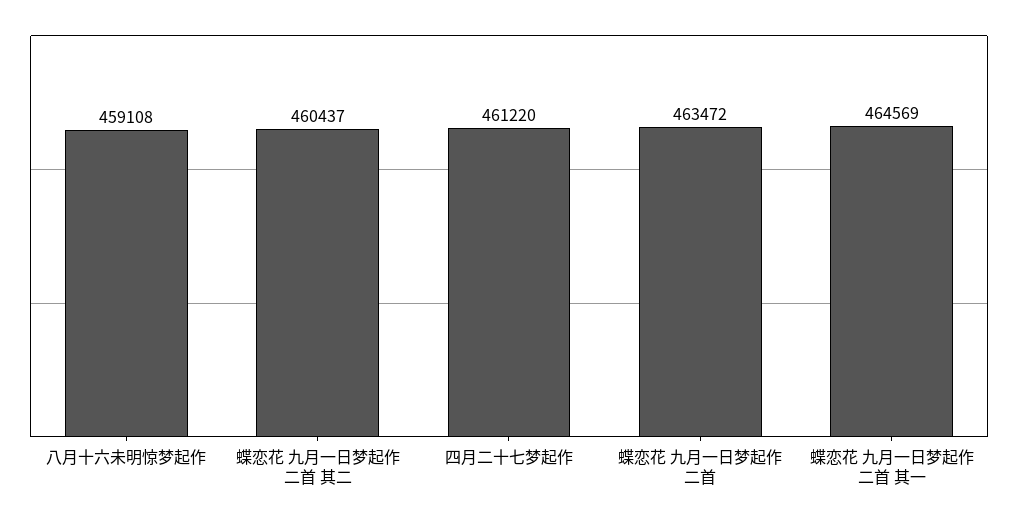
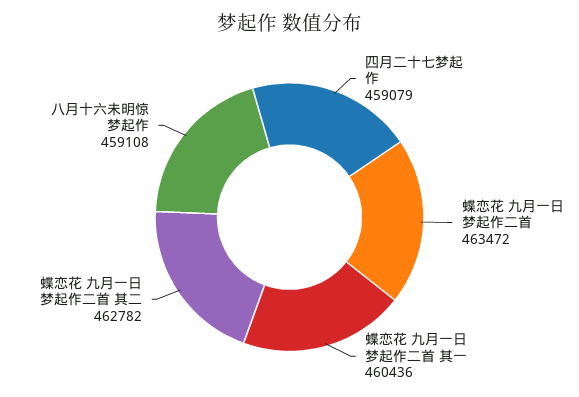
  {
    "八月十六未明惊梦起作": 459108,
-   "蝶恋花 九月一日梦起作二首 其二": 460437,
+   "蝶恋花 九月一日梦起作二首 其二": 462782,
-   "四月二十七梦起作": 461220,
+   "四月二十七梦起作": 459079,
    "蝶恋花 九月一日梦起作二首": 463472,
-   "蝶恋花 九月一日梦起作二首 其一": 464569
+   "蝶恋花 九月一日梦起作二首 其一": 460436
  }

